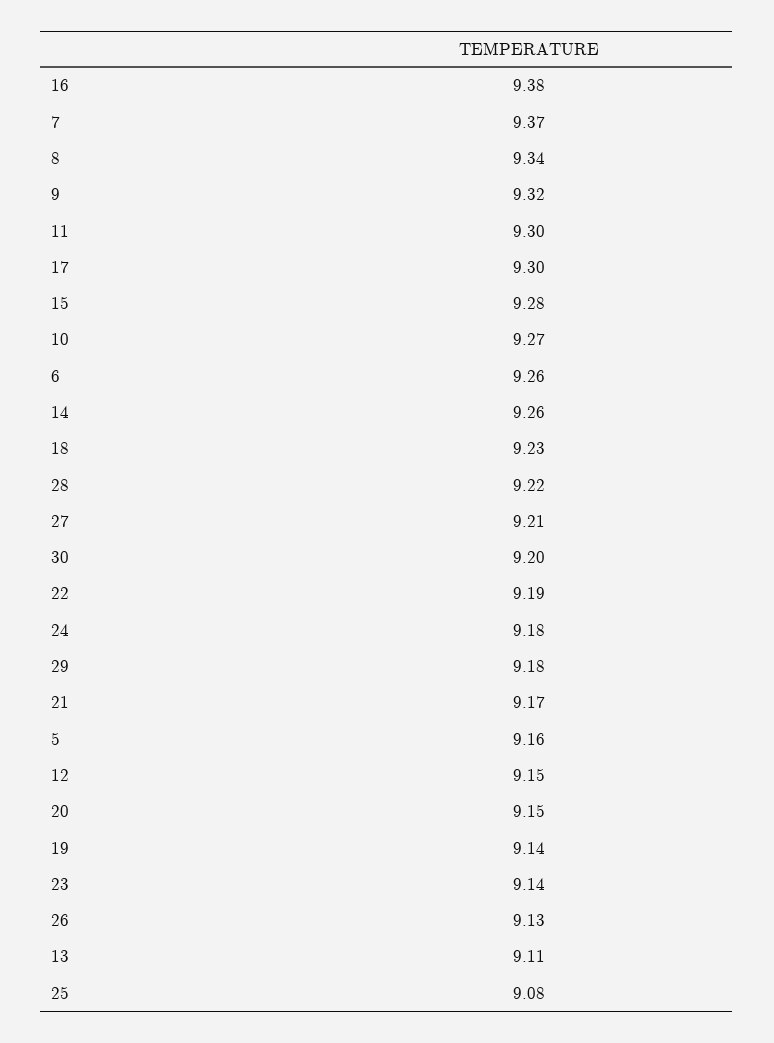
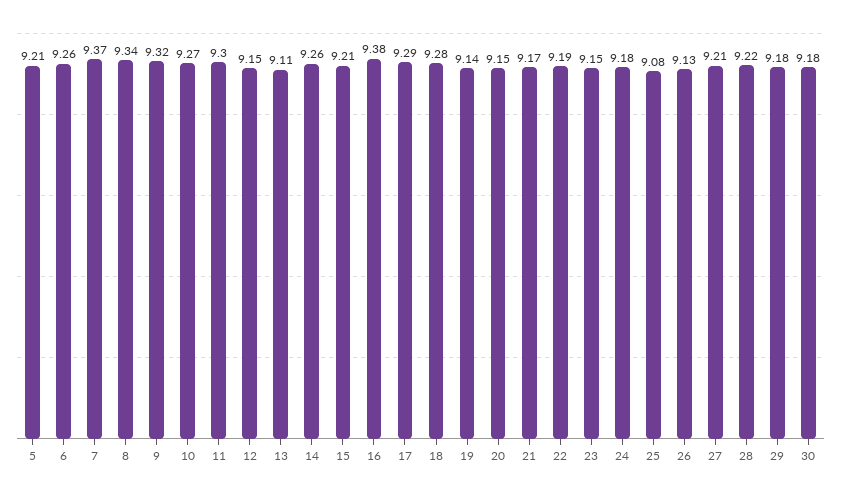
  {
    "16": 9.38,
    "7": 9.37,
    "8": 9.34,
    "9": 9.32,
    "11": 9.3,
-   "17": 9.3,
+   "17": 9.29,
-   "15": 9.28,
+   "15": 9.21,
    "10": 9.27,
    "6": 9.26,
    "14": 9.26,
-   "18": 9.23,
+   "18": 9.28,
    "28": 9.22,
    "27": 9.21,
-   "30": 9.2,
+   "30": 9.18,
    "22": 9.19,
    "24": 9.18,
    "29": 9.18,
    "21": 9.17,
-   "5": 9.16,
+   "5": 9.21,
    "12": 9.15,
    "20": 9.15,
    "19": 9.14,
-   "23": 9.14,
+   "23": 9.15,
    "26": 9.13,
    "13": 9.11,
    "25": 9.08
  }

